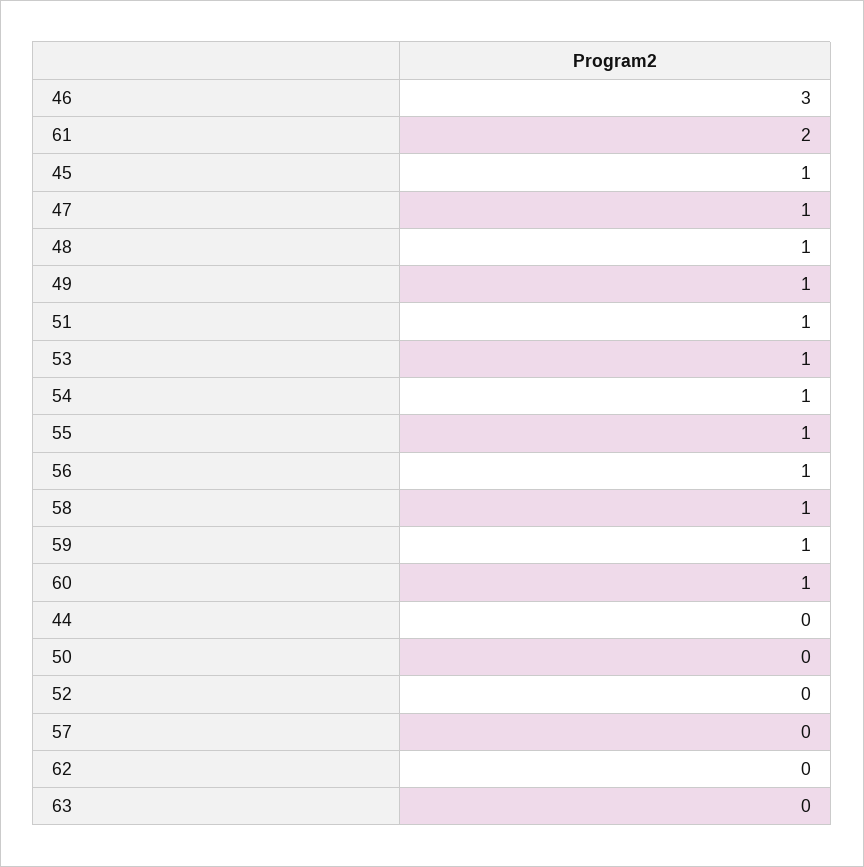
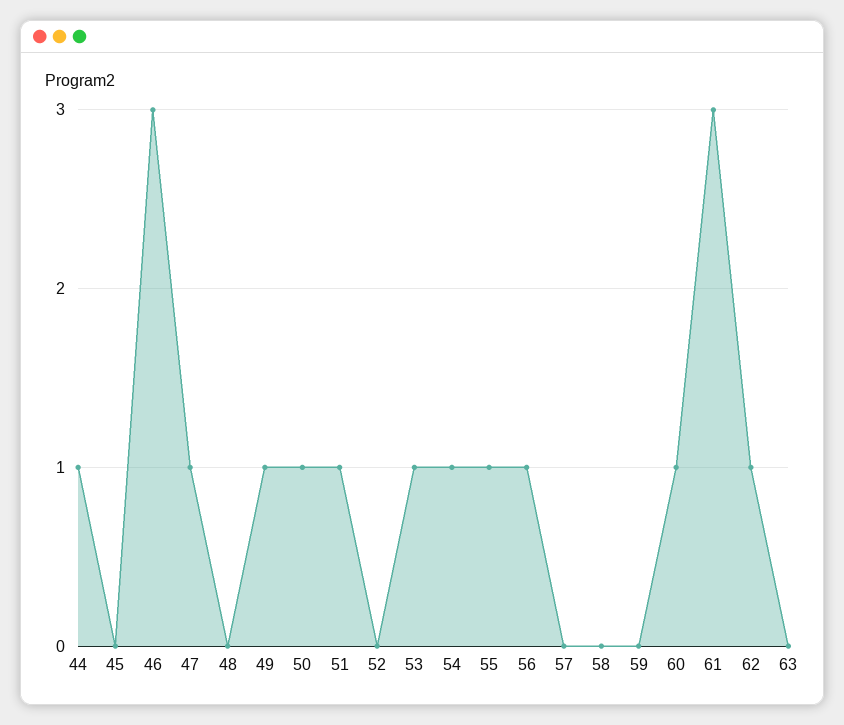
  {
    "46": 3,
-   "61": 2,
+   "61": 3,
-   "45": 1,
+   "45": 0,
    "47": 1,
-   "48": 1,
+   "48": 0,
    "49": 1,
    "51": 1,
    "53": 1,
    "54": 1,
    "55": 1,
    "56": 1,
-   "58": 1,
+   "58": 0,
-   "59": 1,
+   "59": 0,
    "60": 1,
-   "44": 0,
+   "44": 1,
-   "50": 0,
+   "50": 1,
    "52": 0,
    "57": 0,
-   "62": 0,
+   "62": 1,
    "63": 0
  }

